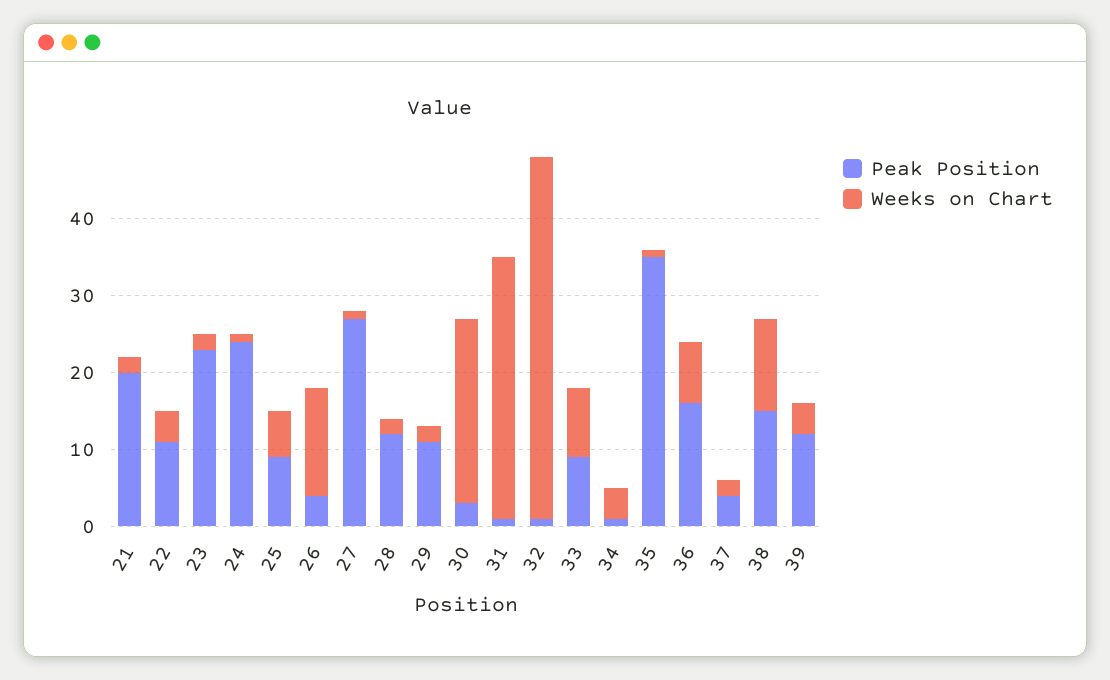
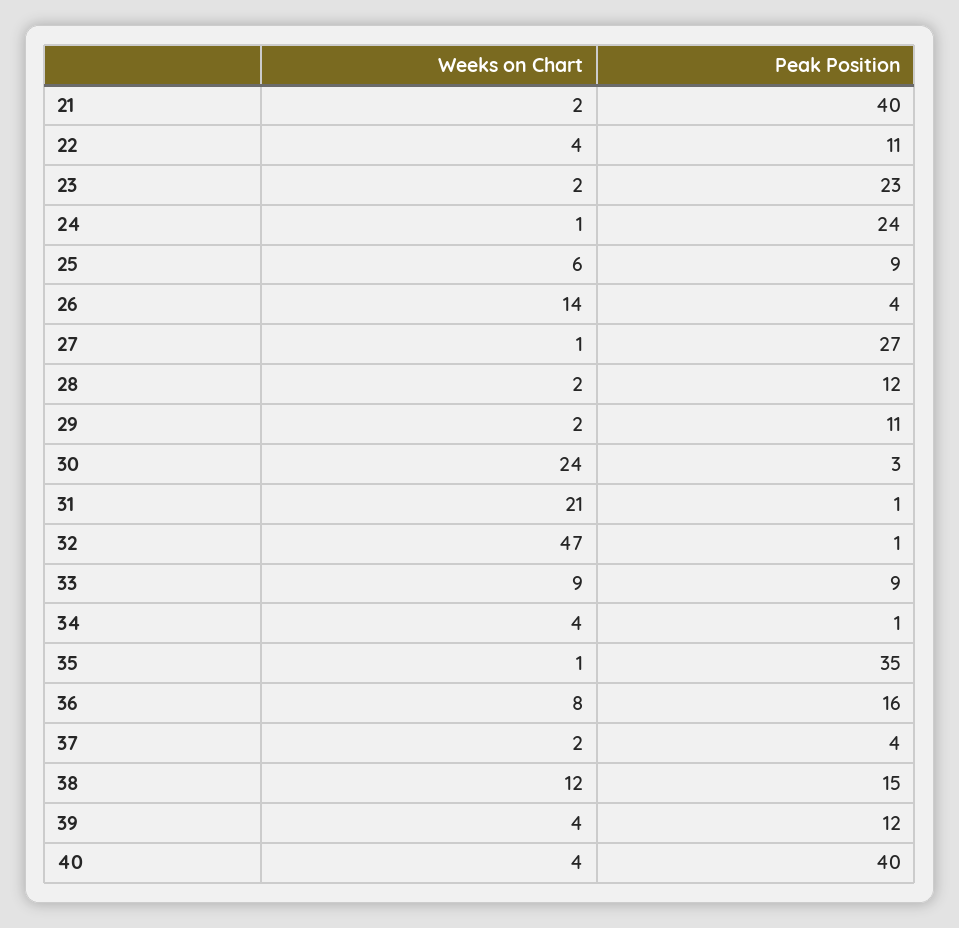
  {
    "Peak Position": {
-     "21": 20,
+     "21": 40,
      "22": 11,
      "23": 23,
      "24": 24,
      "25": 9,
      "26": 4,
      "27": 27,
      "28": 12,
      "29": 11,
      "30": 3,
      "31": 1,
      "32": 1,
      "33": 9,
      "34": 1,
      "35": 35,
      "36": 16,
      "37": 4,
      "38": 15,
-     "39": 12
+     "39": 12,
+     "40": 40
    },
    "Weeks on Chart": {
      "21": 2,
      "22": 4,
      "23": 2,
      "24": 1,
      "25": 6,
      "26": 14,
      "27": 1,
      "28": 2,
      "29": 2,
      "30": 24,
-     "31": 35,
+     "31": 21,
      "32": 47,
      "33": 9,
      "34": 4,
      "35": 1,
      "36": 8,
      "37": 2,
      "38": 12,
-     "39": 4
+     "39": 4,
+     "40": 4
    }
  }

